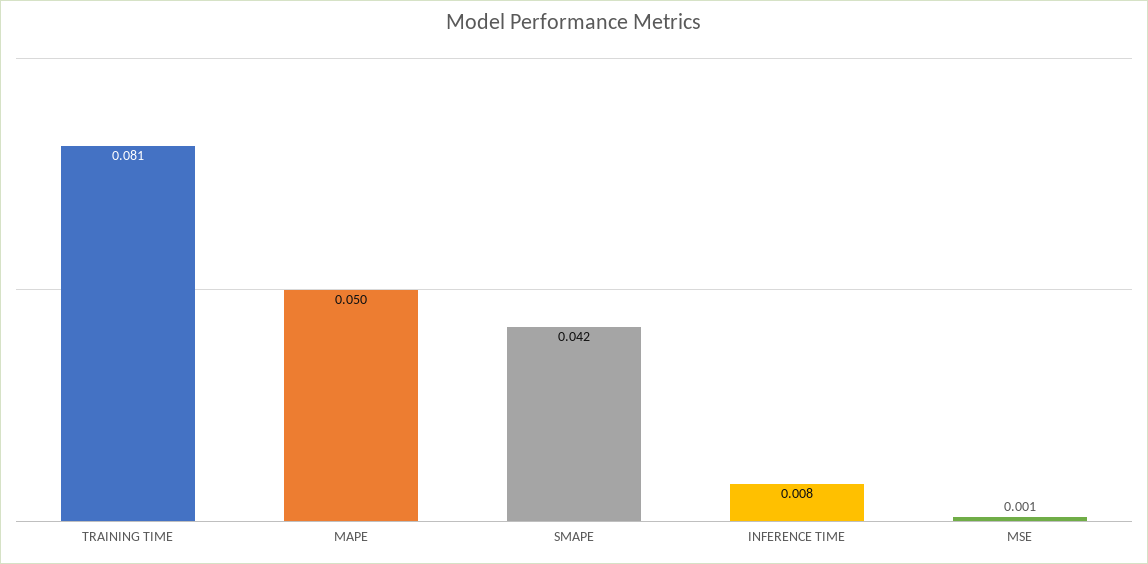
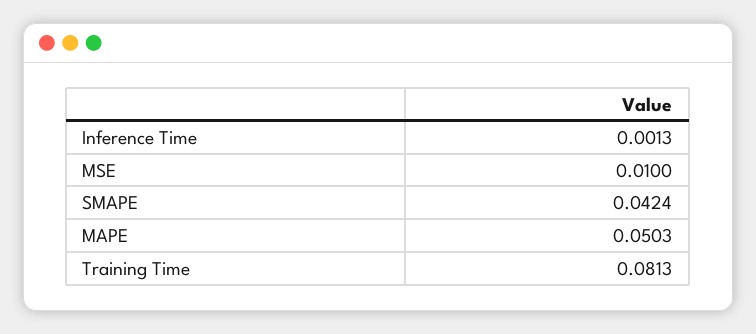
  {
    "TRAINING TIME": 0.0813,
    "MAPE": 0.0503,
    "SMAPE": 0.0424,
-   "INFERENCE TIME": 0.008,
+   "INFERENCE TIME": 0.0013,
-   "MSE": 0.001
+   "MSE": 0.01
  }

